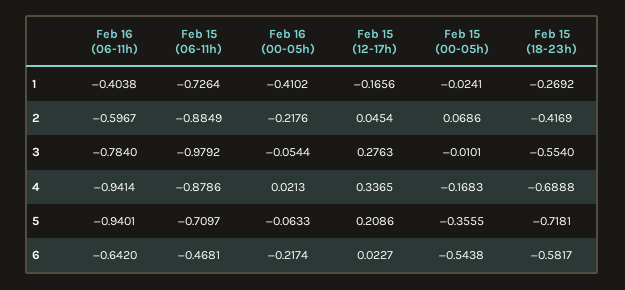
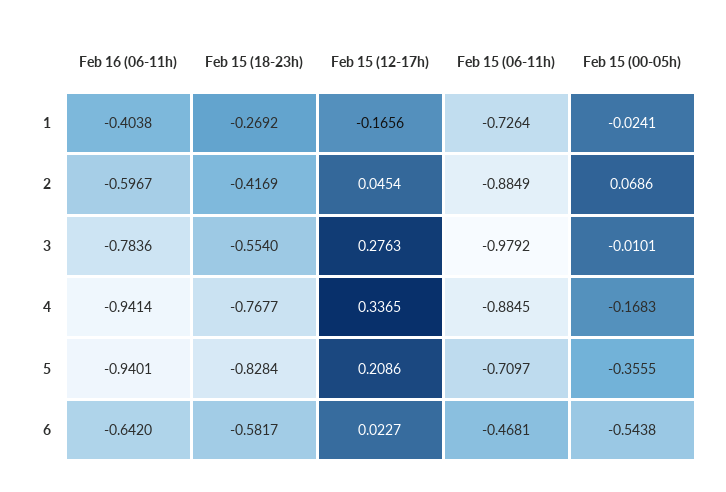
  {
    "Feb 16 (06-11h)": {
      "1": -0.4038,
      "2": -0.5967,
-     "3": -0.784,
+     "3": -0.7836,
      "4": -0.9414,
      "5": -0.9401,
      "6": -0.642
    },
    "Feb 15 (06-11h)": {
      "1": -0.7264,
      "2": -0.8849,
      "3": -0.9792,
-     "4": -0.8786,
+     "4": -0.8845,
      "5": -0.7097,
      "6": -0.4681
    },
-   "Feb 16 (00-05h)": {
-     "1": -0.4102,
-     "2": -0.2176,
-     "3": -0.0544,
-     "4": 0.0213,
-     "5": -0.0633,
-     "6": -0.2174
-   },
    "Feb 15 (12-17h)": {
      "1": -0.1656,
      "2": 0.0454,
      "3": 0.2763,
      "4": 0.3365,
      "5": 0.2086,
      "6": 0.0227
    },
    "Feb 15 (00-05h)": {
      "1": -0.0241,
      "2": 0.0686,
      "3": -0.0101,
      "4": -0.1683,
      "5": -0.3555,
      "6": -0.5438
    },
    "Feb 15 (18-23h)": {
      "1": -0.2692,
      "2": -0.4169,
      "3": -0.554,
-     "4": -0.6888,
+     "4": -0.7677,
-     "5": -0.7181,
+     "5": -0.8284,
      "6": -0.5817
    }
  }

